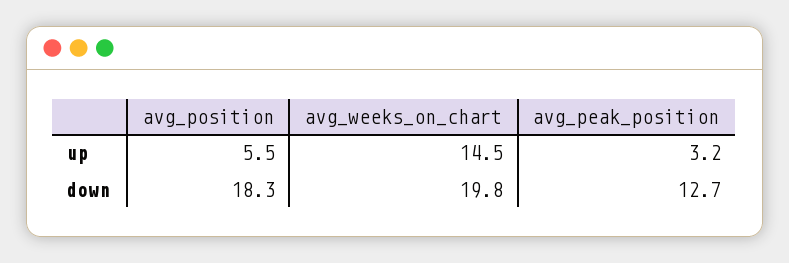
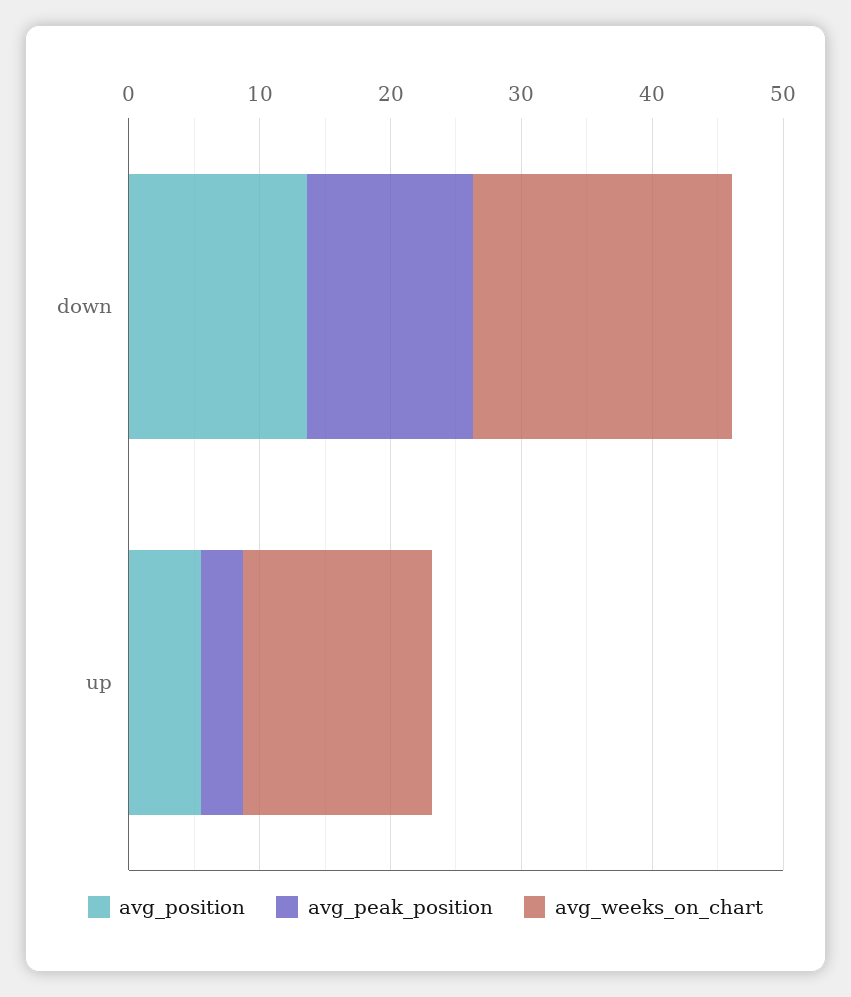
  {
    "avg_position": {
      "up": 5.5,
-     "down": 18.3
+     "down": 14
    },
    "avg_weeks_on_chart": {
      "up": 14.5,
      "down": 19.8
    },
    "avg_peak_position": {
      "up": 3.2,
      "down": 12.7
    }
  }

